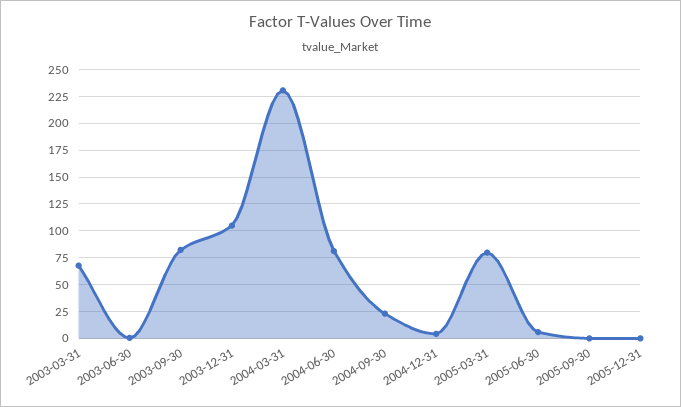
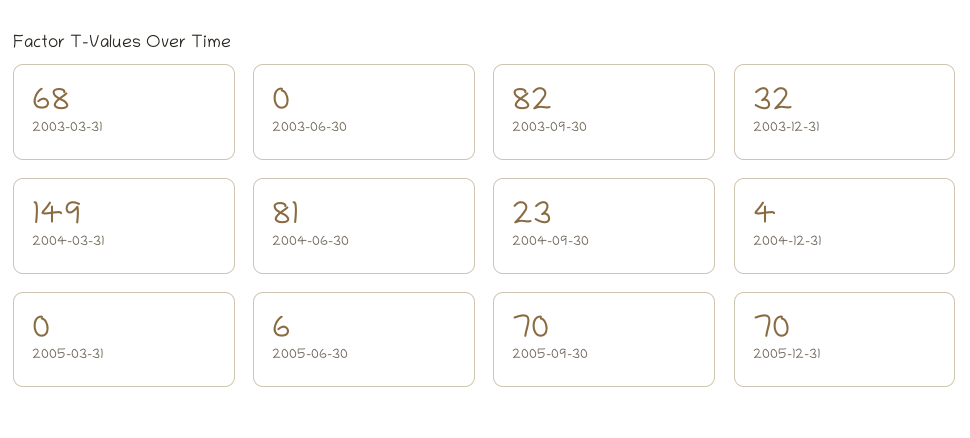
  {
    "2003-03-31": 68,
    "2003-06-30": 0,
    "2003-09-30": 82,
-   "2003-12-31": 100,
+   "2003-12-31": 32,
-   "2004-03-31": 225,
+   "2004-03-31": 149,
    "2004-06-30": 81,
    "2004-09-30": 23,
    "2004-12-31": 4,
-   "2005-03-31": 75,
+   "2005-03-31": 0,
    "2005-06-30": 6,
-   "2005-09-30": 0,
+   "2005-09-30": 70,
-   "2005-12-31": 0
+   "2005-12-31": 70
  }

